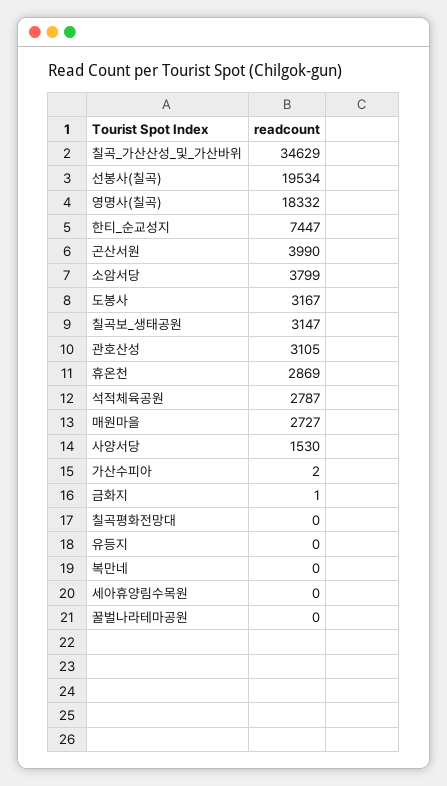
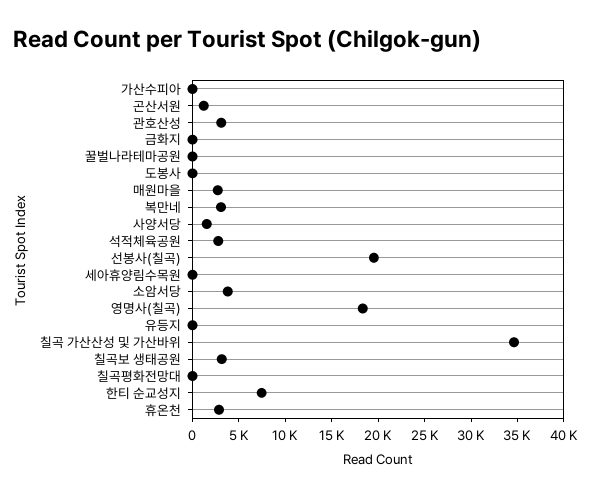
  {
    "칠곡_가산산성_및_가산바위": 34629,
    "선봉사(칠곡)": 19534,
    "영명사(칠곡)": 18332,
    "한티_순교성지": 7447,
-   "곤산서원": 3990,
+   "곤산서원": 1000,
    "소암서당": 3799,
-   "도봉사": 3167,
+   "도봉사": 0,
    "칠곡보_생태공원": 3147,
    "관호산성": 3105,
    "휴온천": 2869,
    "석적체육공원": 2787,
    "매원마을": 2727,
    "사양서당": 1530,
    "가산수피아": 2,
    "금화지": 1,
    "칠곡평화전망대": 0,
    "유등지": 0,
-   "복만네": 0,
+   "복만네": 3000,
    "세아휴양림수목원": 0,
    "꿀벌나라테마공원": 0
  }

